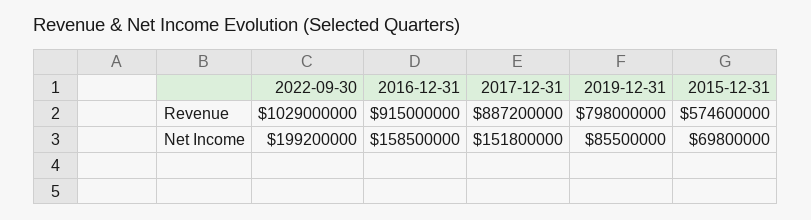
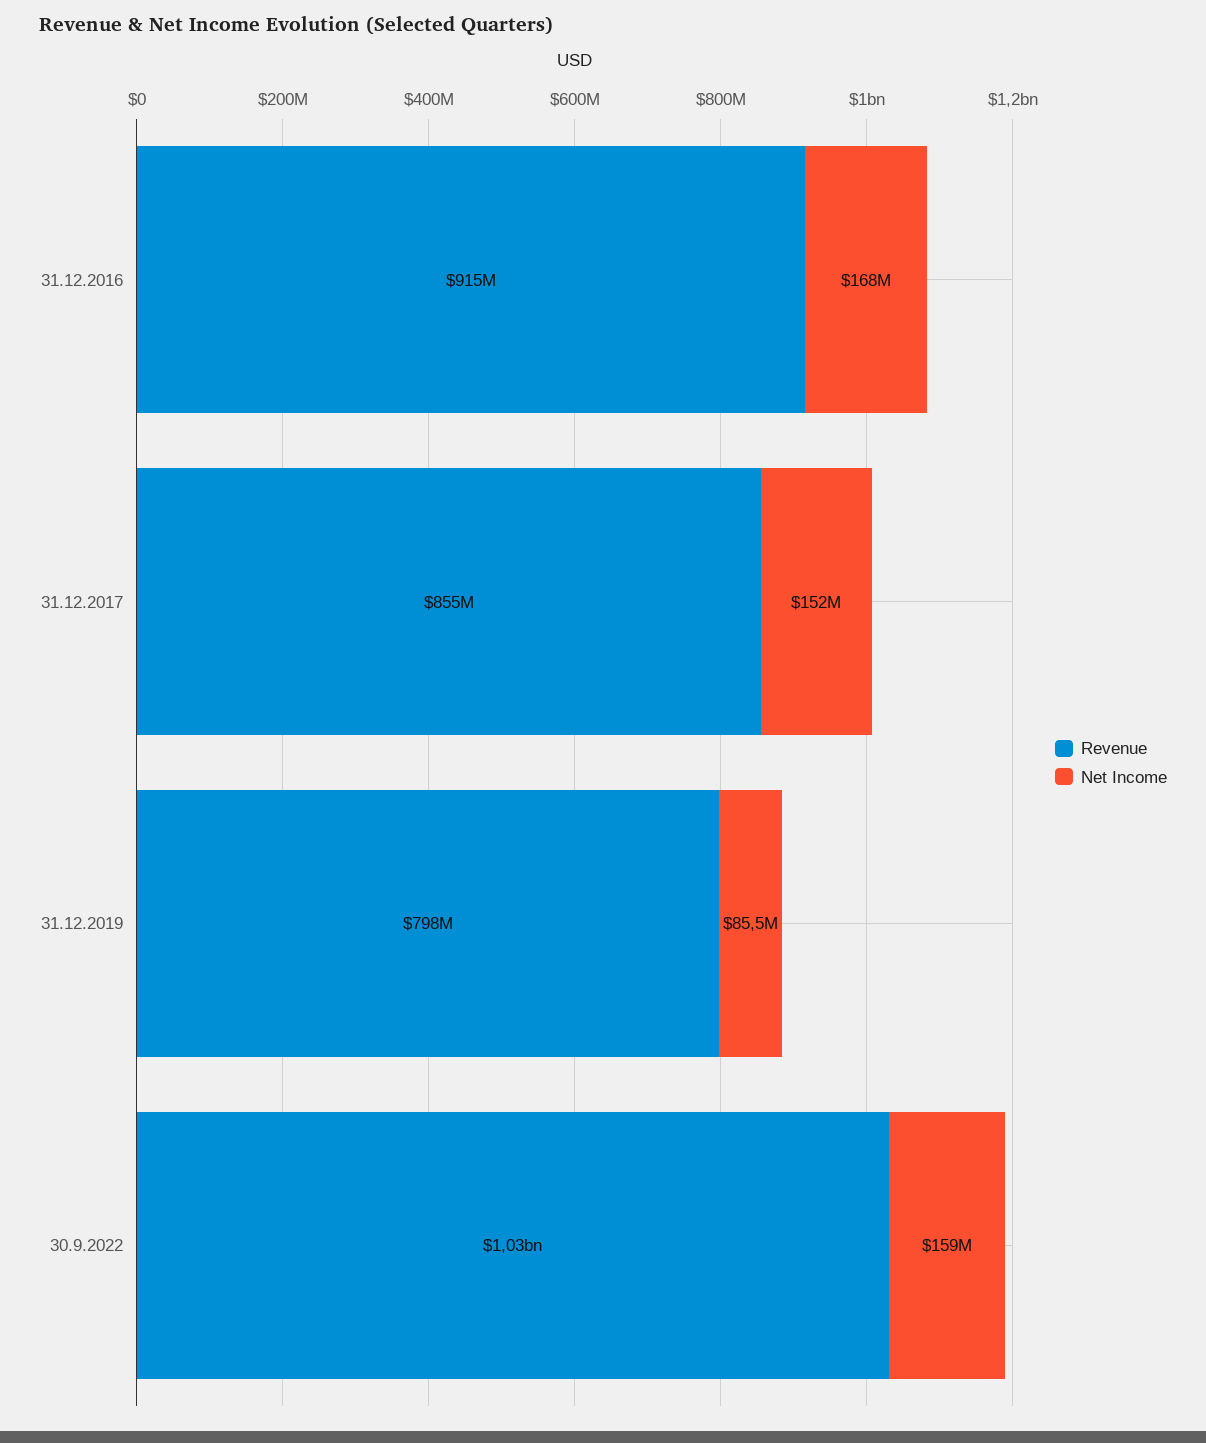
  {
    "Revenue": {
      "2022-09-30": 1029000000,
      "2016-12-31": 915000000,
-     "2017-12-31": 887200000,
+     "2017-12-31": 855000000,
-     "2019-12-31": 798000000,
+     "2019-12-31": 798000000
-     "2015-12-31": 574600000
    },
    "Net Income": {
-     "2022-09-30": 199200000,
+     "2022-09-30": 159000000,
-     "2016-12-31": 158500000,
+     "2016-12-31": 168000000,
      "2017-12-31": 151800000,
-     "2019-12-31": 85500000,
+     "2019-12-31": 85500000
-     "2015-12-31": 69800000
    }
  }

